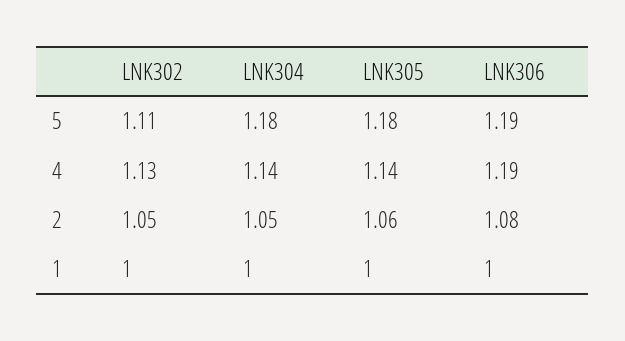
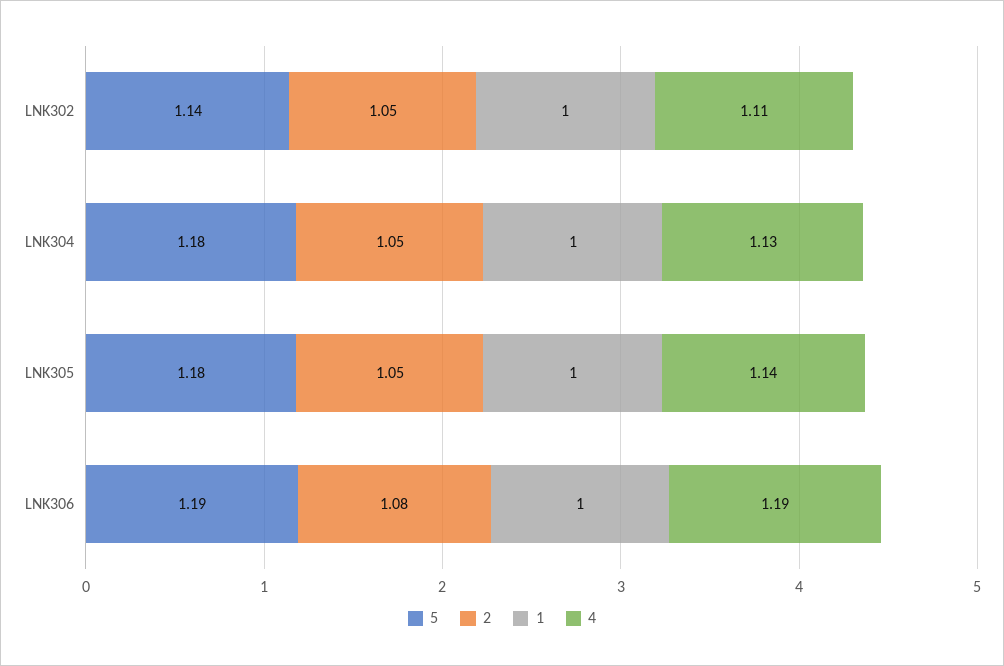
  {
    "5": {
-     "LNK302": 1.11,
+     "LNK302": 1.14,
      "LNK304": 1.18,
      "LNK305": 1.18,
      "LNK306": 1.19
    },
    "4": {
-     "LNK302": 1.13,
+     "LNK302": 1.11,
-     "LNK304": 1.14,
+     "LNK304": 1.13,
      "LNK305": 1.14,
      "LNK306": 1.19
    },
    "2": {
      "LNK302": 1.05,
      "LNK304": 1.05,
-     "LNK305": 1.06,
+     "LNK305": 1.05,
      "LNK306": 1.08
    },
    "1": {
      "LNK302": 1,
      "LNK304": 1,
      "LNK305": 1,
      "LNK306": 1
    }
  }

